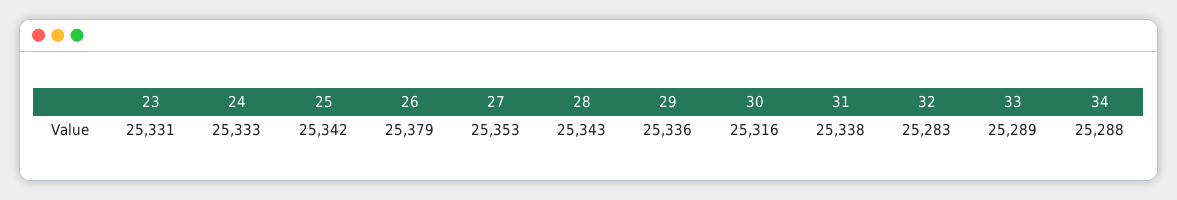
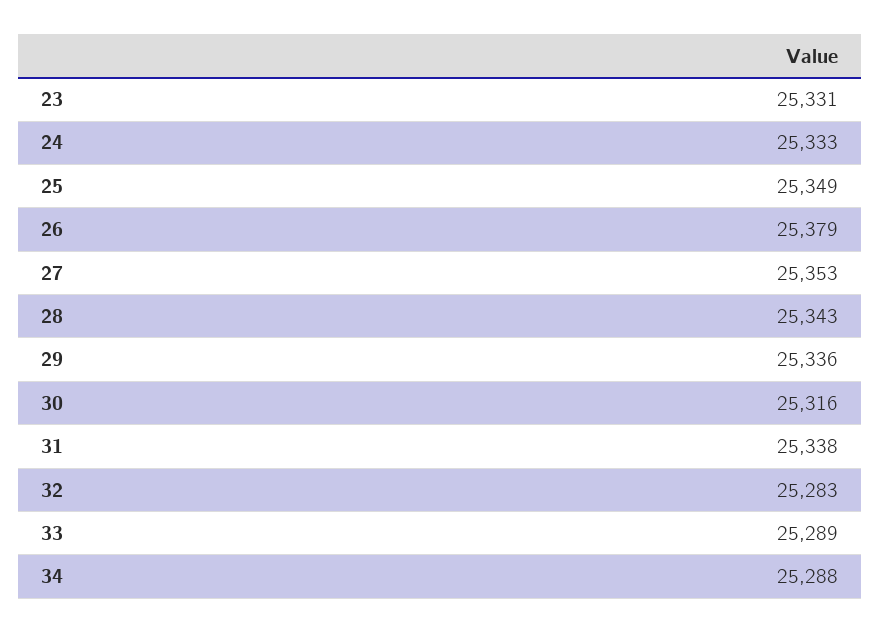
  {
    "23": 25331,
    "24": 25333,
-   "25": 25342,
+   "25": 25349,
    "26": 25379,
    "27": 25353,
    "28": 25343,
    "29": 25336,
    "30": 25316,
    "31": 25338,
    "32": 25283,
    "33": 25289,
    "34": 25288
  }

